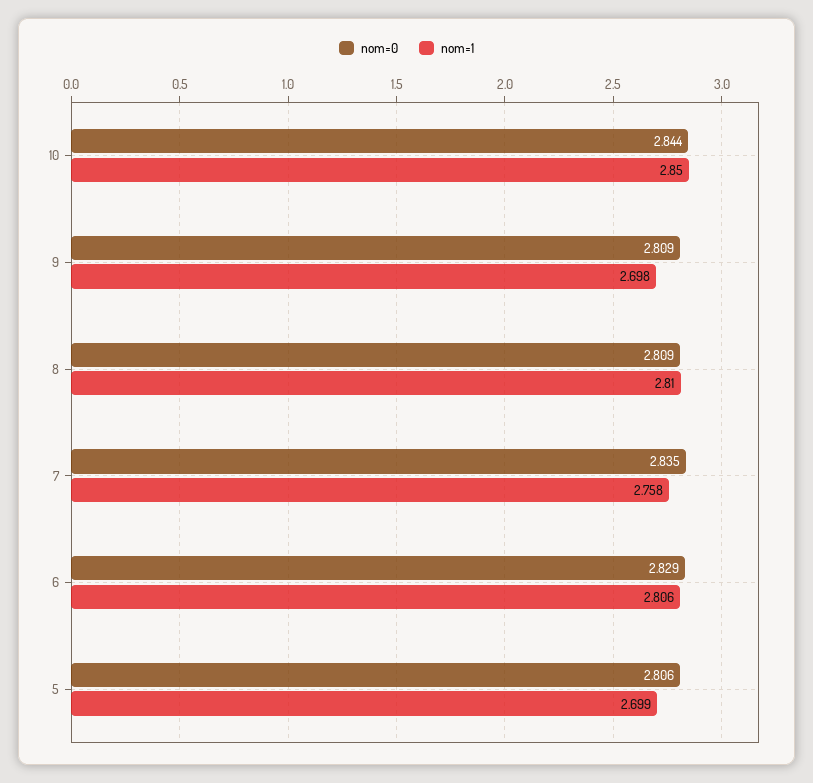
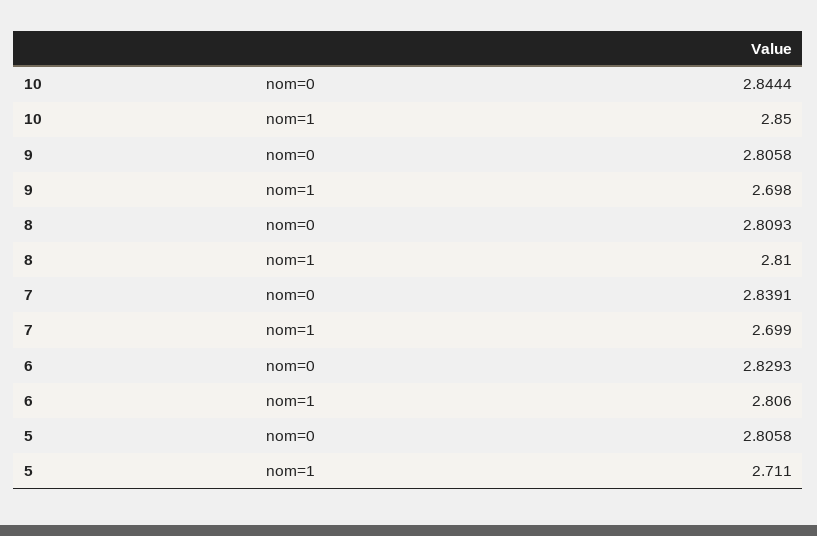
  {
    "nom=0": {
      "10": 2.8444,
-     "9": 2.809,
+     "9": 2.8058,
      "8": 2.8093,
-     "7": 2.835,
+     "7": 2.8391,
      "6": 2.8293,
      "5": 2.8058
    },
    "nom=1": {
      "10": 2.85,
      "9": 2.698,
      "8": 2.81,
-     "7": 2.758,
+     "7": 2.699,
      "6": 2.806,
-     "5": 2.699
+     "5": 2.711
    }
  }

